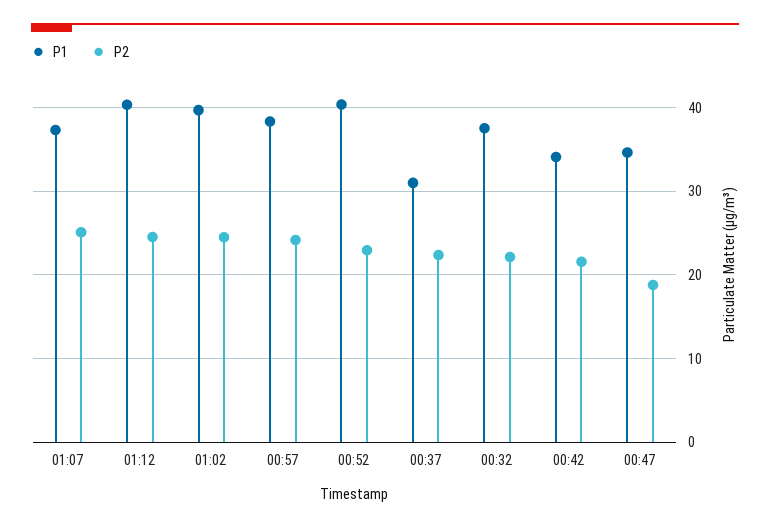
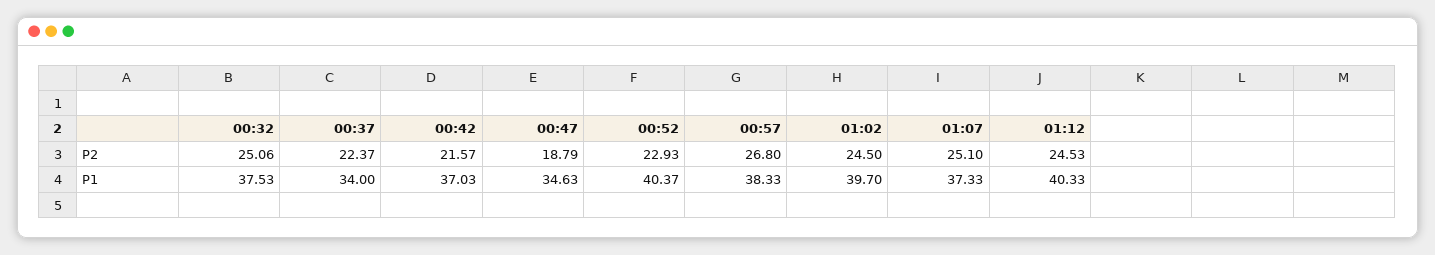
  {
    "P1": {
      "01:07": 37.33,
      "01:12": 40.33,
      "01:02": 39.7,
      "00:57": 38.33,
      "00:52": 40.37,
-     "00:37": 31,
+     "00:37": 34,
      "00:32": 37.53,
-     "00:42": 34,
+     "00:42": 37.03,
      "00:47": 34.63
    },
    "P2": {
      "01:07": 25.1,
      "01:12": 24.53,
      "01:02": 24.5,
-     "00:57": 24,
+     "00:57": 26.8,
      "00:52": 22.93,
      "00:37": 22.37,
-     "00:32": 22,
+     "00:32": 25.06,
      "00:42": 21.57,
      "00:47": 18.79
    }
  }

